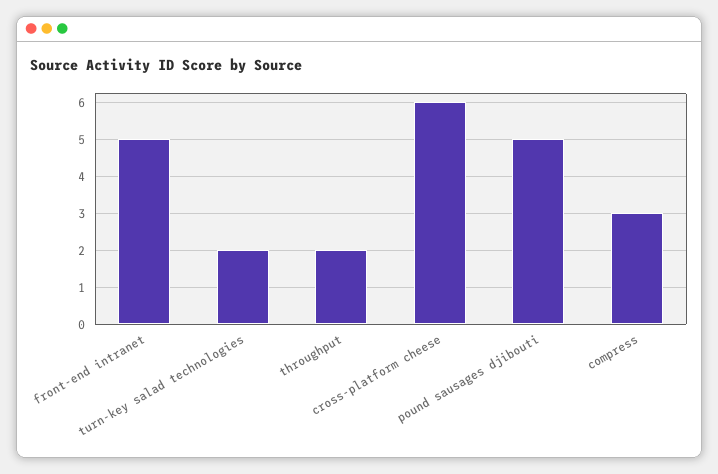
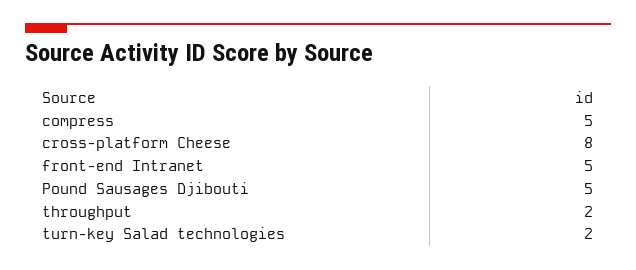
  {
    "front-end intranet": 5,
    "turn-key salad technologies": 2,
    "throughput": 2,
-   "cross-platform cheese": 6,
+   "cross-platform cheese": 8,
    "pound sausages djibouti": 5,
-   "compress": 3
+   "compress": 5
  }

